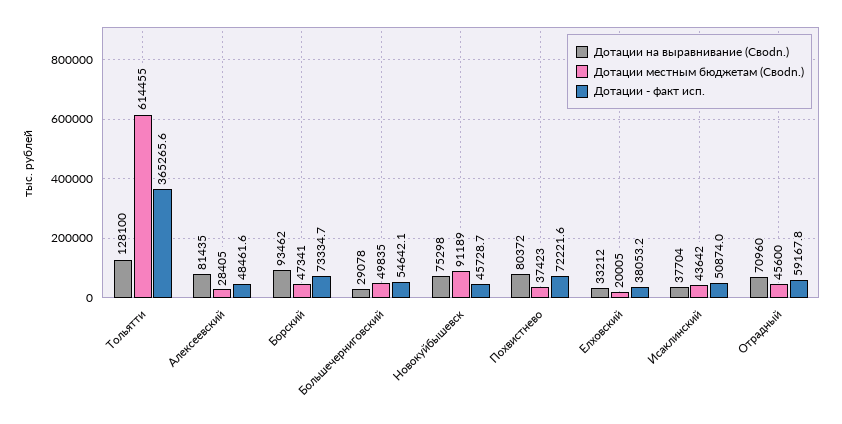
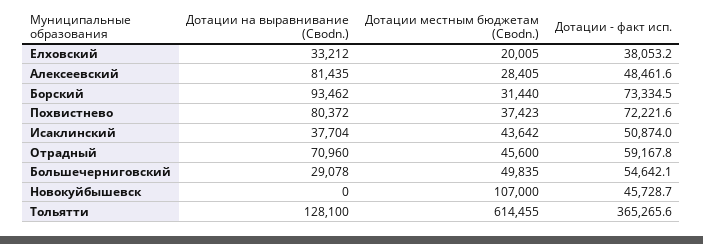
  {
    "Дотации на выравнивание (Своdn.)": {
      "Тольятти": 128100,
      "Алексеевский": 81435,
      "Борский": 93462,
      "Большечерниговский": 29078,
-     "Новокуйбышевск": 75298,
+     "Новокуйбышевск": 0,
      "Похвистнево": 80372,
      "Елховский": 33212,
      "Исаклинский": 37704,
      "Отрадный": 70960
    },
    "Дотации местным бюджетам (Своdn.)": {
      "Тольятти": 614455,
      "Алексеевский": 28405,
-     "Борский": 47341,
+     "Борский": 31440,
      "Большечерниговский": 49835,
-     "Новокуйбышевск": 91189,
+     "Новокуйбышевск": 107000,
      "Похвистнево": 37423,
      "Елховский": 20005,
      "Исаклинский": 43642,
      "Отрадный": 45600
    },
    "Дотации - факт исп.": {
      "Тольятти": 365265.6,
      "Алексеевский": 48461.6,
-     "Борский": 73334.7,
+     "Борский": 73334.5,
      "Большечерниговский": 54642.1,
      "Новокуйбышевск": 45728.7,
      "Похвистнево": 72221.6,
      "Елховский": 38053.2,
      "Исаклинский": 50874,
      "Отрадный": 59167.8
    }
  }

